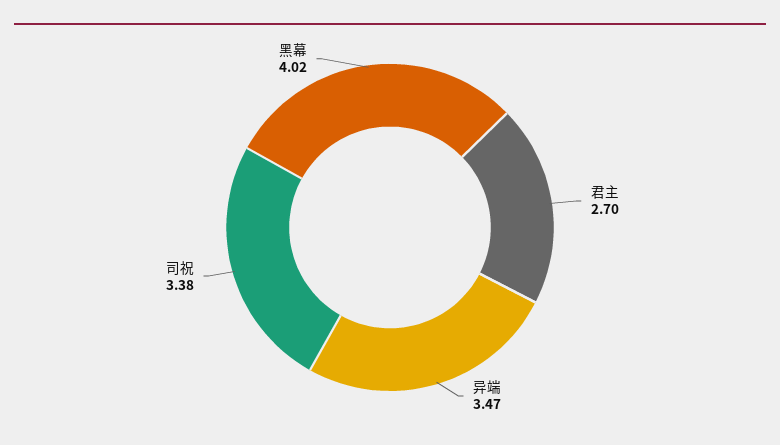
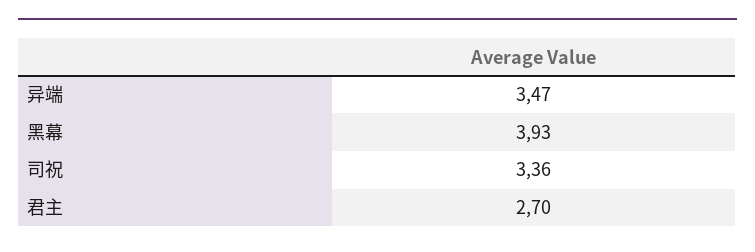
  {
    "君主": 2.7,
    "异端": 3.47,
-   "司祝": 3.38,
+   "司祝": 3.36,
-   "黑幕": 4.02
+   "黑幕": 3.93
  }

